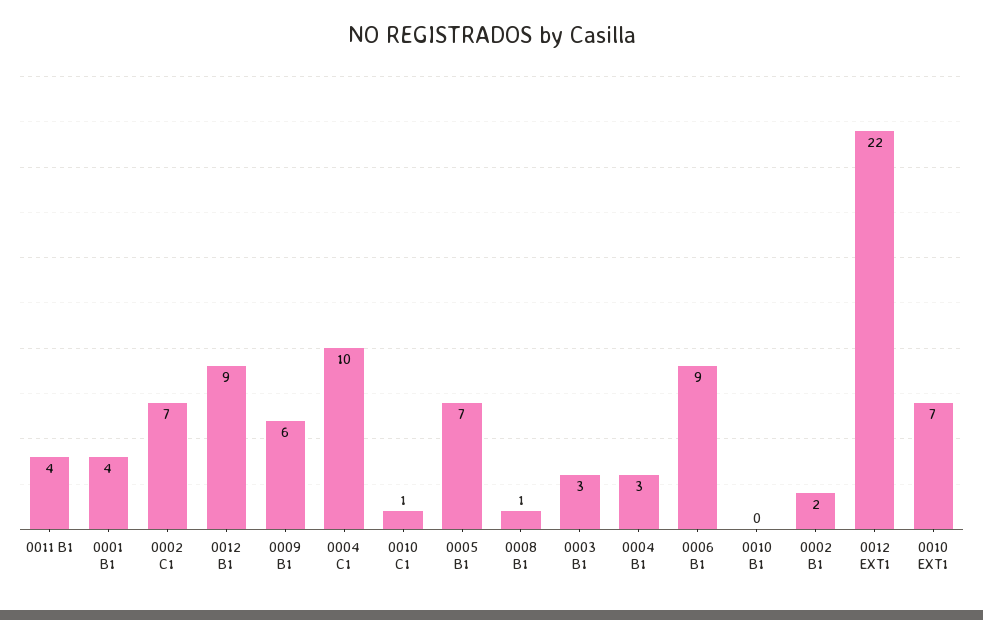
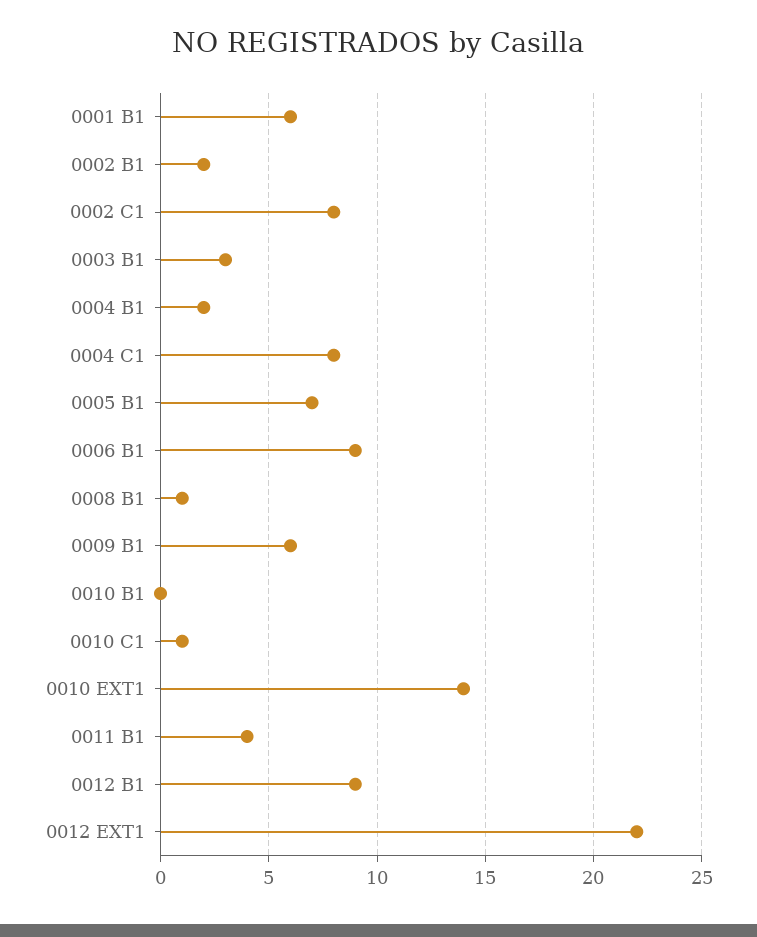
  {
    "0011 B1": 4,
-   "0001 B1": 4,
+   "0001 B1": 6,
-   "0002 C1": 7,
+   "0002 C1": 8,
    "0012 B1": 9,
    "0009 B1": 6,
-   "0004 C1": 10,
+   "0004 C1": 8,
    "0010 C1": 1,
    "0005 B1": 7,
    "0008 B1": 1,
    "0003 B1": 3,
-   "0004 B1": 3,
+   "0004 B1": 2,
    "0006 B1": 9,
    "0010 B1": 0,
    "0002 B1": 2,
    "0012 EXT1": 22,
-   "0010 EXT1": 7
+   "0010 EXT1": 14
  }

